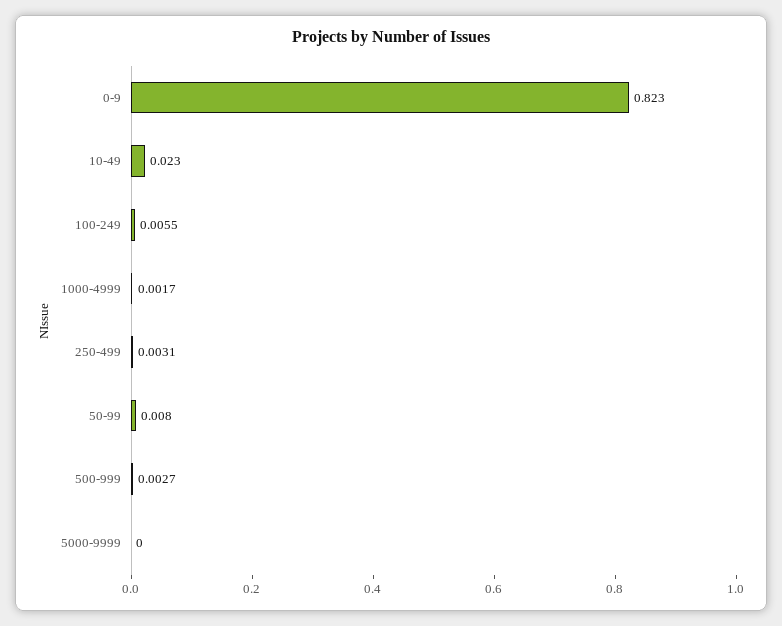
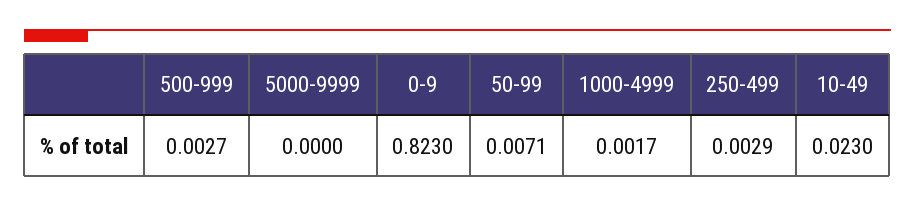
  {
    "0-9": 0.823,
    "10-49": 0.023,
-   "100-249": 0.0055,
    "1000-4999": 0.0017,
-   "250-499": 0.0031,
+   "250-499": 0.0029,
-   "50-99": 0.008,
+   "50-99": 0.0071,
    "500-999": 0.0027,
    "5000-9999": 0
  }

